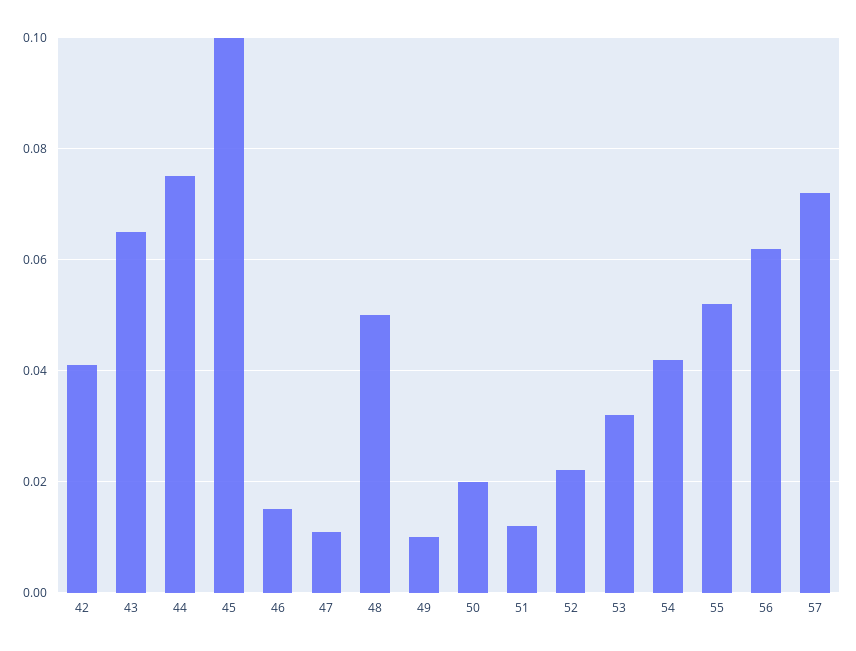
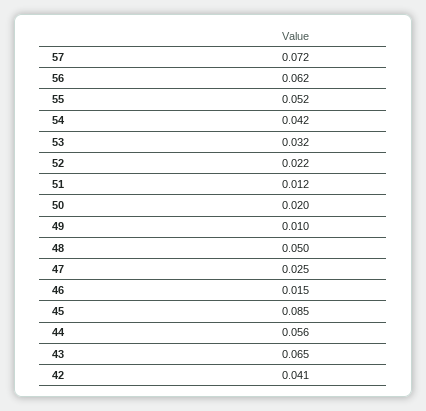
  {
    "42": 0.041,
    "43": 0.065,
-   "44": 0.075,
+   "44": 0.056,
-   "45": 0.1,
+   "45": 0.085,
    "46": 0.015,
-   "47": 0.01,
+   "47": 0.025,
    "48": 0.05,
    "49": 0.01,
    "50": 0.02,
    "51": 0.012,
    "52": 0.022,
    "53": 0.032,
    "54": 0.042,
    "55": 0.052,
    "56": 0.062,
    "57": 0.072
  }

